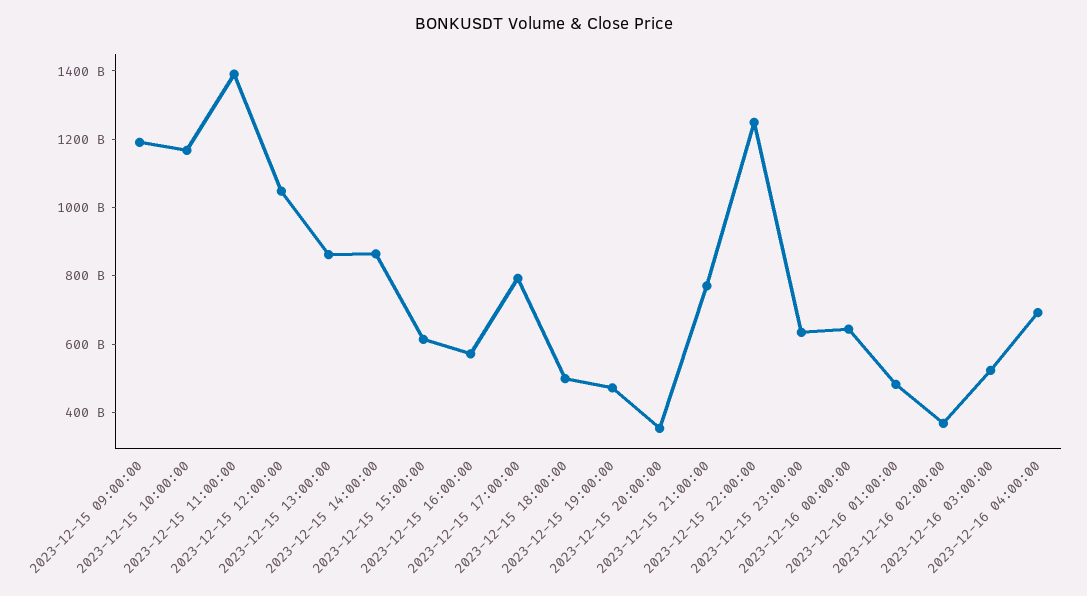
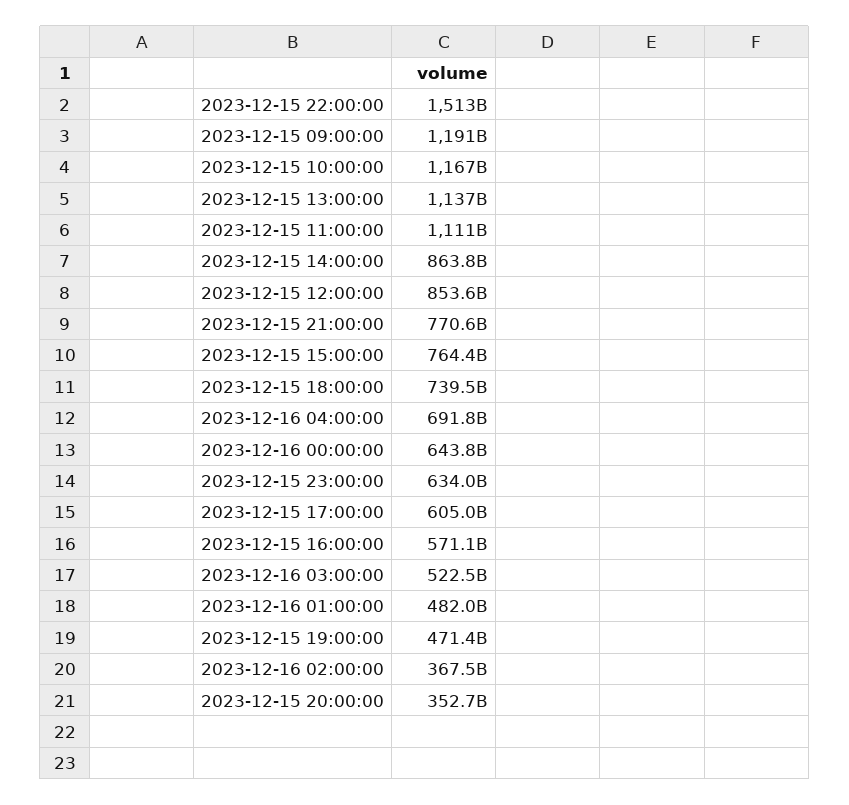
  {
    "2023-12-15 09:00:00": 1191000000000,
    "2023-12-15 10:00:00": 1167000000000,
-   "2023-12-15 11:00:00": 1400000000000,
+   "2023-12-15 11:00:00": 1111000000000,
-   "2023-12-15 12:00:00": 1050000000000,
+   "2023-12-15 12:00:00": 853600000000,
-   "2023-12-15 13:00:00": 850000000000,
+   "2023-12-15 13:00:00": 1137000000000,
    "2023-12-15 14:00:00": 863800000000,
-   "2023-12-15 15:00:00": 600000000000,
+   "2023-12-15 15:00:00": 764400000000,
    "2023-12-15 16:00:00": 571100000000,
-   "2023-12-15 17:00:00": 800000000000,
+   "2023-12-15 17:00:00": 605000000000,
-   "2023-12-15 18:00:00": 500000000000,
+   "2023-12-15 18:00:00": 739500000000,
    "2023-12-15 19:00:00": 471400000000,
    "2023-12-15 20:00:00": 352700000000,
    "2023-12-15 21:00:00": 770600000000,
-   "2023-12-15 22:00:00": 1250000000000,
+   "2023-12-15 22:00:00": 1513000000000,
    "2023-12-15 23:00:00": 634000000000,
    "2023-12-16 00:00:00": 643800000000,
    "2023-12-16 01:00:00": 482000000000,
    "2023-12-16 02:00:00": 367500000000,
    "2023-12-16 03:00:00": 522500000000,
    "2023-12-16 04:00:00": 691800000000
  }

